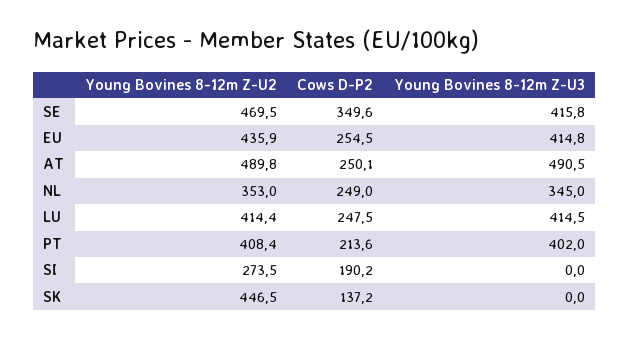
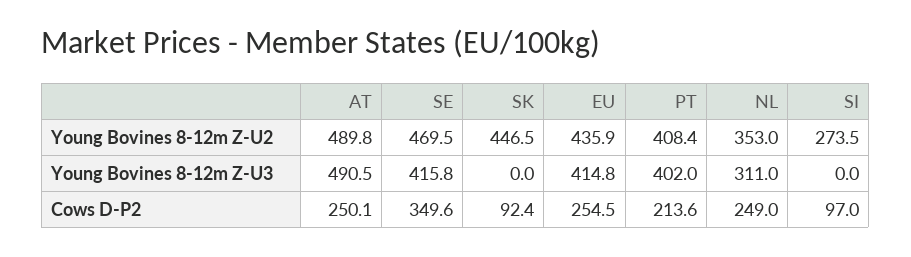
  {
    "Young Bovines 8-12m Z-U2": {
      "SE": 469.5,
      "EU": 435.9,
      "AT": 489.8,
      "NL": 353,
-     "LU": 414.4,
      "PT": 408.4,
      "SI": 273.5,
      "SK": 446.5
    },
    "Cows D-P2": {
      "SE": 349.6,
      "EU": 254.5,
      "AT": 250.1,
      "NL": 249,
-     "LU": 247.5,
      "PT": 213.6,
-     "SI": 190.2,
+     "SI": 97,
-     "SK": 137.2
+     "SK": 92.4
    },
    "Young Bovines 8-12m Z-U3": {
      "SE": 415.8,
      "EU": 414.8,
      "AT": 490.5,
-     "NL": 345,
+     "NL": 311,
-     "LU": 414.5,
      "PT": 402,
      "SI": 0,
      "SK": 0
    }
  }

